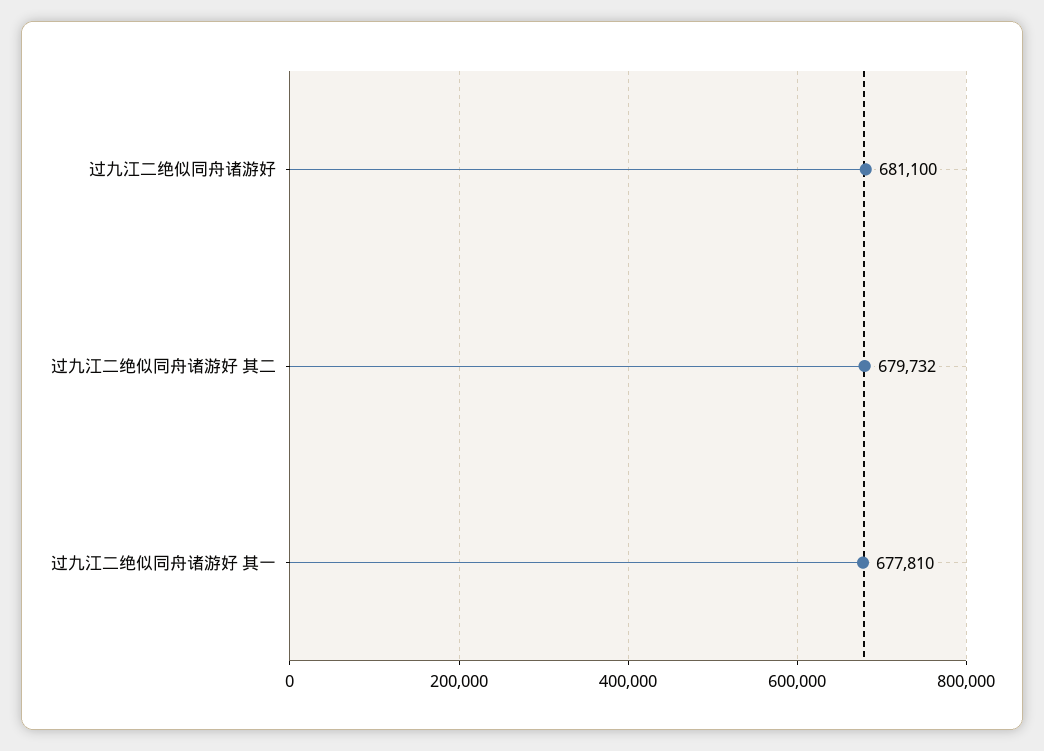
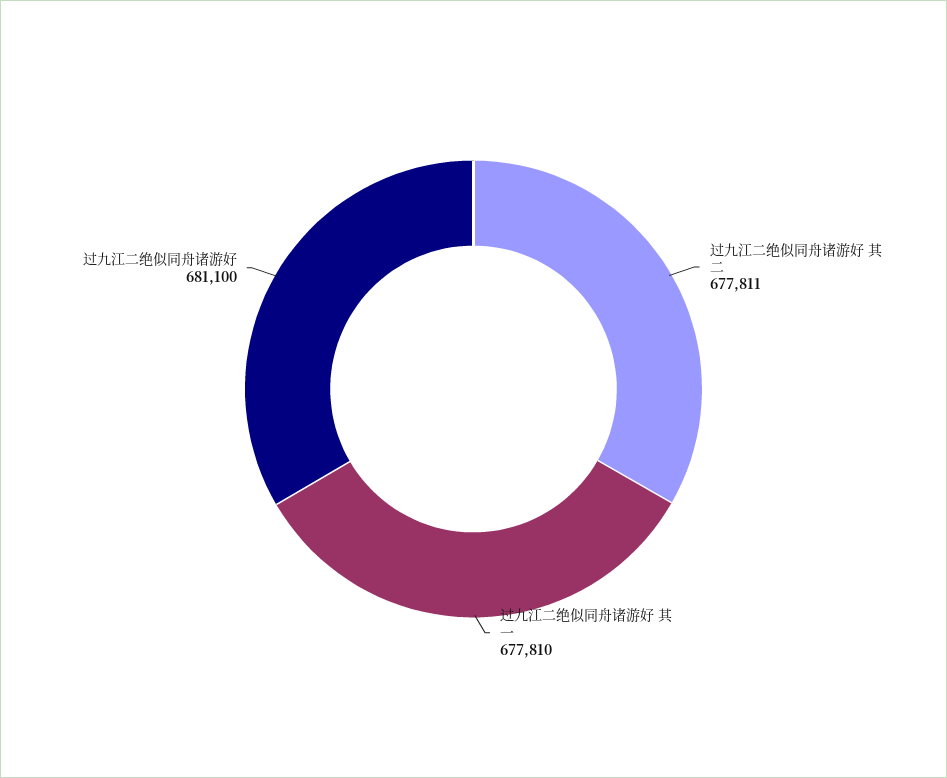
  {
    "过九江二绝似同舟诸游好": 681100,
-   "过九江二绝似同舟诸游好 其二": 679732,
+   "过九江二绝似同舟诸游好 其二": 677811,
    "过九江二绝似同舟诸游好 其一": 677810
  }

